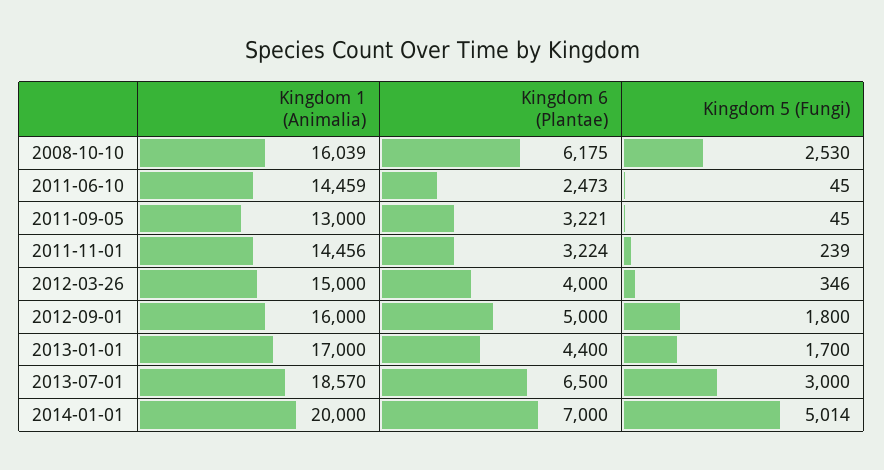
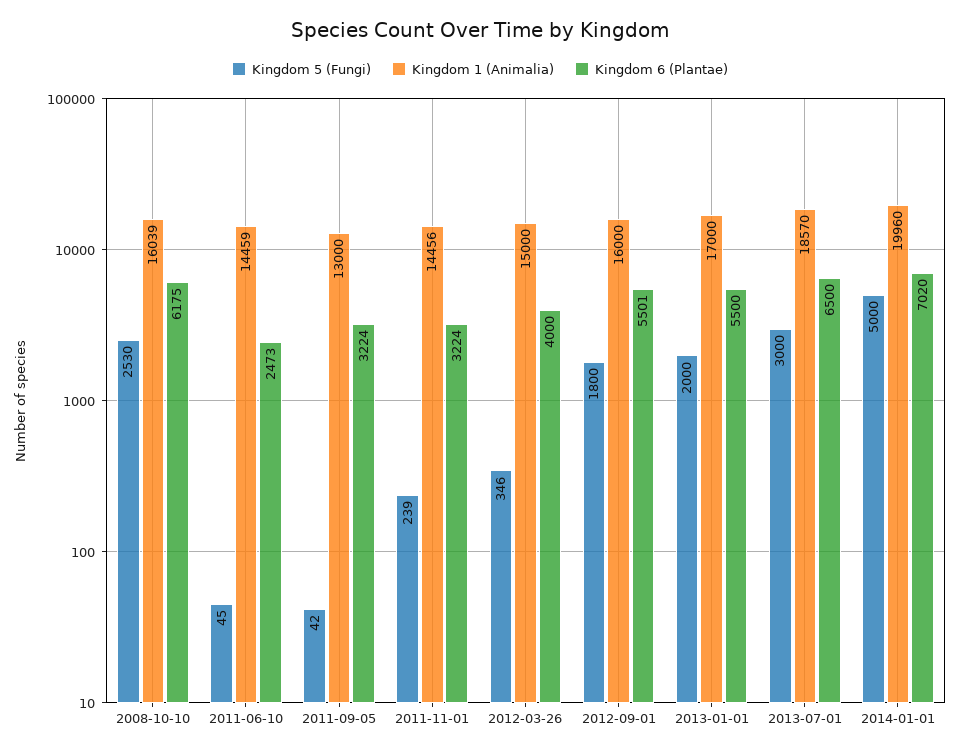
  {
    "Kingdom 1 (Animalia)": {
      "2008-10-10": 16039,
      "2011-06-10": 14459,
      "2011-09-05": 13000,
      "2011-11-01": 14456,
      "2012-03-26": 15000,
      "2012-09-01": 16000,
      "2013-01-01": 17000,
      "2013-07-01": 18570,
-     "2014-01-01": 20000
+     "2014-01-01": 19960
    },
    "Kingdom 6 (Plantae)": {
      "2008-10-10": 6175,
      "2011-06-10": 2473,
-     "2011-09-05": 3221,
+     "2011-09-05": 3224,
      "2011-11-01": 3224,
      "2012-03-26": 4000,
-     "2012-09-01": 5000,
+     "2012-09-01": 5501,
-     "2013-01-01": 4400,
+     "2013-01-01": 5500,
      "2013-07-01": 6500,
-     "2014-01-01": 7000
+     "2014-01-01": 7020
    },
    "Kingdom 5 (Fungi)": {
      "2008-10-10": 2530,
      "2011-06-10": 45,
-     "2011-09-05": 45,
+     "2011-09-05": 42,
      "2011-11-01": 239,
      "2012-03-26": 346,
      "2012-09-01": 1800,
-     "2013-01-01": 1700,
+     "2013-01-01": 2000,
      "2013-07-01": 3000,
-     "2014-01-01": 5014
+     "2014-01-01": 5000
    }
  }

